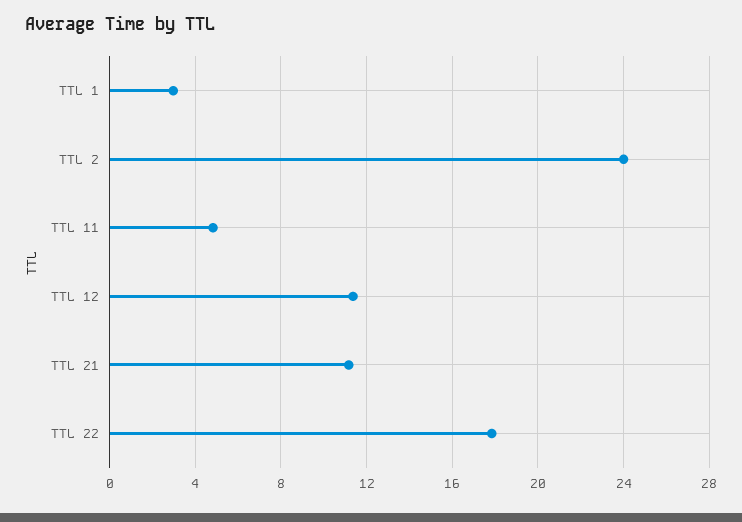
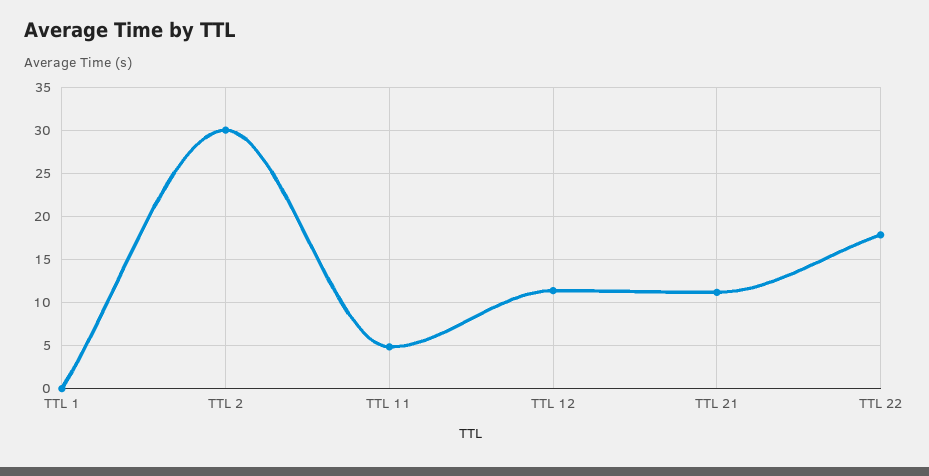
  {
-   "TTL 1": 3,
+   "TTL 1": 0,
-   "TTL 2": 24,
+   "TTL 2": 30,
    "TTL 11": 5,
    "TTL 12": 11.5,
    "TTL 21": 11,
    "TTL 22": 18
  }

